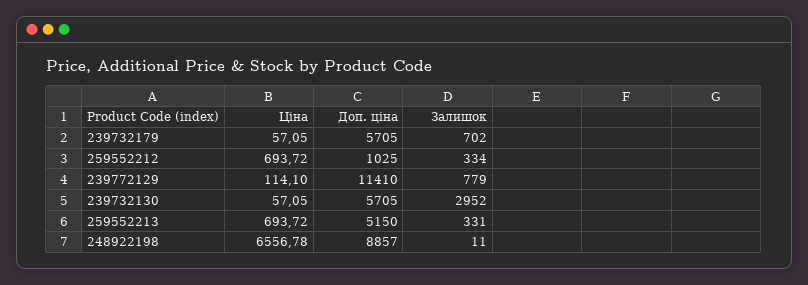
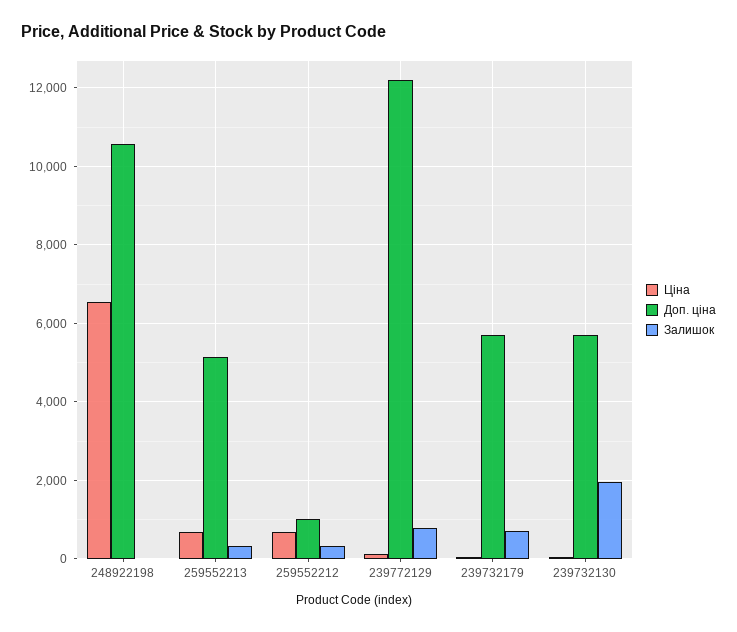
  {
    "Ціна": {
      "239732179": 57.05,
      "259552212": 693.72,
      "239772129": 114.1,
      "239732130": 57.05,
      "259552213": 693.72,
      "248922198": 6556.78
    },
    "Доп. ціна": {
      "239732179": 5705,
      "259552212": 1025,
-     "239772129": 11410,
+     "239772129": 12200,
      "239732130": 5705,
      "259552213": 5150,
-     "248922198": 8857
+     "248922198": 10600
    },
    "Залишок": {
      "239732179": 702,
      "259552212": 334,
      "239772129": 779,
-     "239732130": 2952,
+     "239732130": 2000,
      "259552213": 331,
      "248922198": 11
    }
  }

